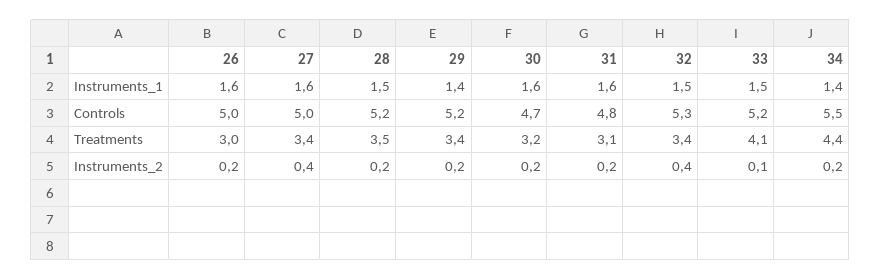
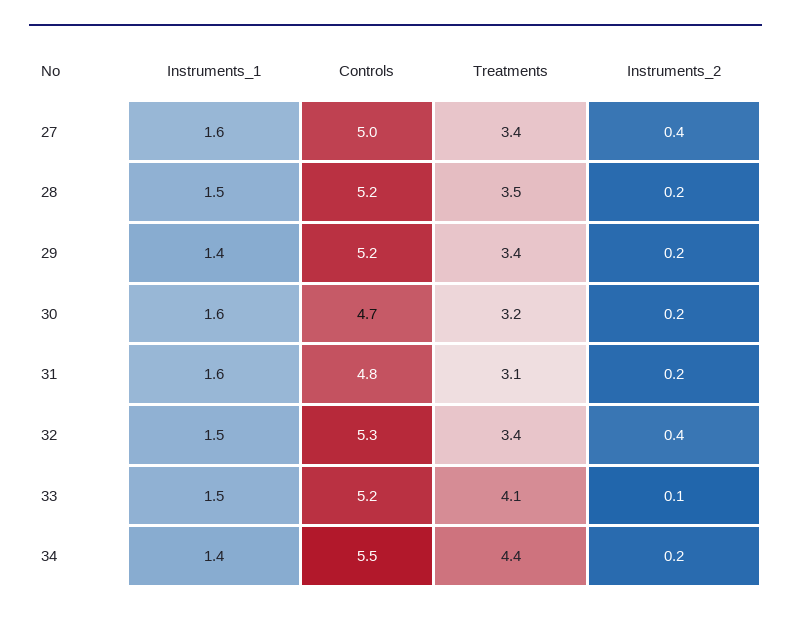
  {
-   "26": {
-     "Instruments_1": 1.6,
-     "Controls": 5,
-     "Treatments": 3,
-     "Instruments_2": 0.2
-   },
    "27": {
      "Instruments_1": 1.6,
      "Controls": 5,
      "Treatments": 3.4,
      "Instruments_2": 0.4
    },
    "28": {
      "Instruments_1": 1.5,
      "Controls": 5.2,
      "Treatments": 3.5,
      "Instruments_2": 0.2
    },
    "29": {
      "Instruments_1": 1.4,
      "Controls": 5.2,
      "Treatments": 3.4,
      "Instruments_2": 0.2
    },
    "30": {
      "Instruments_1": 1.6,
      "Controls": 4.7,
      "Treatments": 3.2,
      "Instruments_2": 0.2
    },
    "31": {
      "Instruments_1": 1.6,
      "Controls": 4.8,
      "Treatments": 3.1,
      "Instruments_2": 0.2
    },
    "32": {
      "Instruments_1": 1.5,
      "Controls": 5.3,
      "Treatments": 3.4,
      "Instruments_2": 0.4
    },
    "33": {
      "Instruments_1": 1.5,
      "Controls": 5.2,
      "Treatments": 4.1,
      "Instruments_2": 0.1
    },
    "34": {
      "Instruments_1": 1.4,
      "Controls": 5.5,
      "Treatments": 4.4,
      "Instruments_2": 0.2
    }
  }

